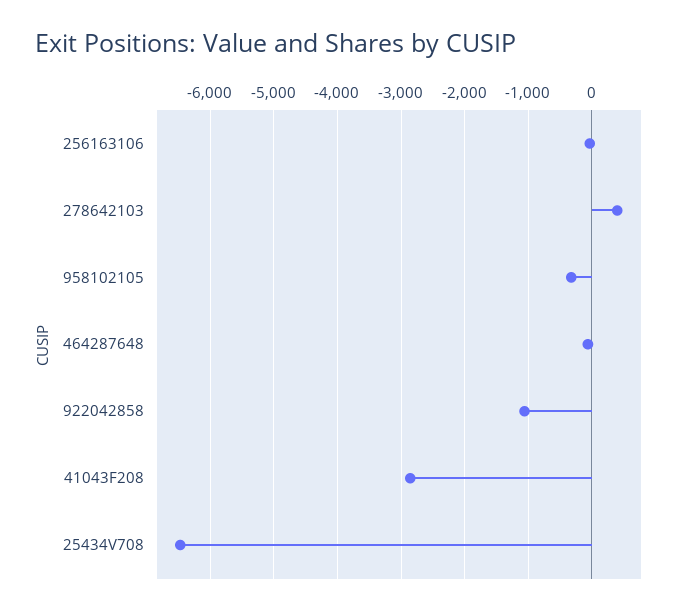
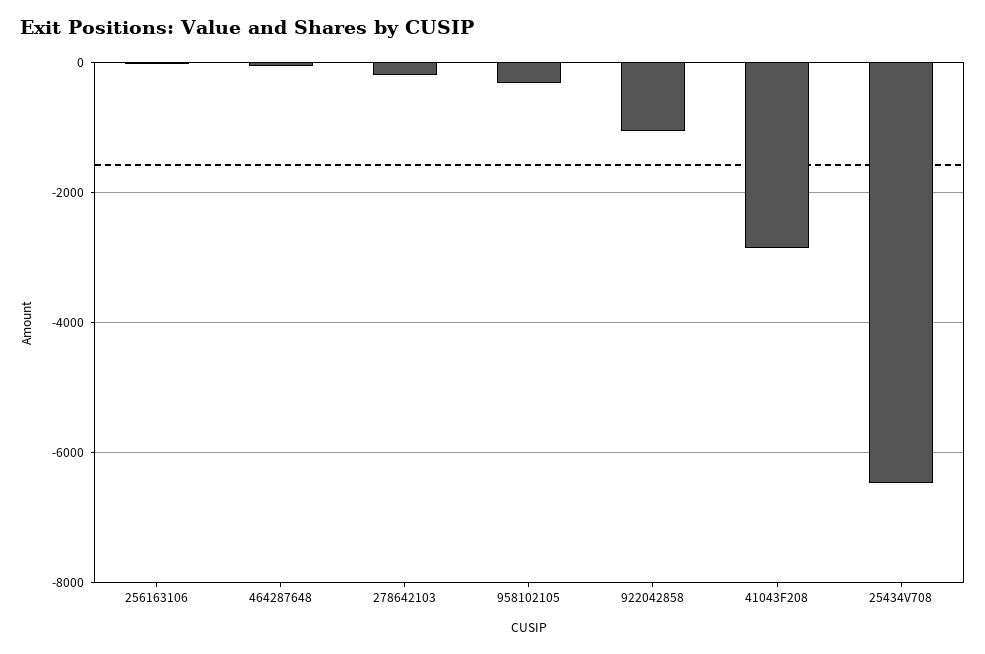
  {
    "256163106": 0,
-   "278642103": 400,
+   "278642103": -200,
    "958102105": -300,
    "464287648": -100,
    "922042858": -1100,
    "41043F208": -2900,
    "25434V708": -6500
  }

